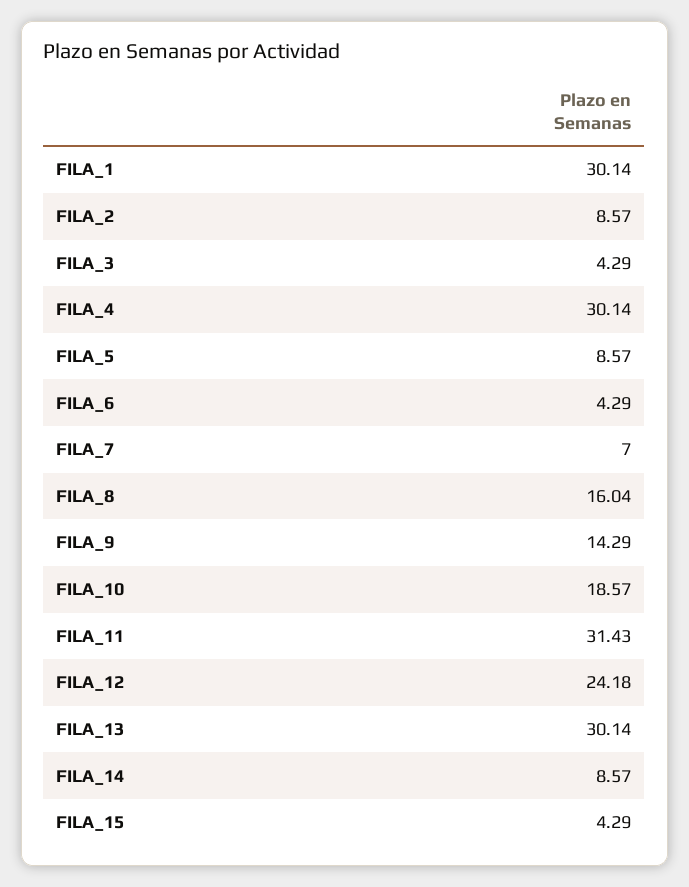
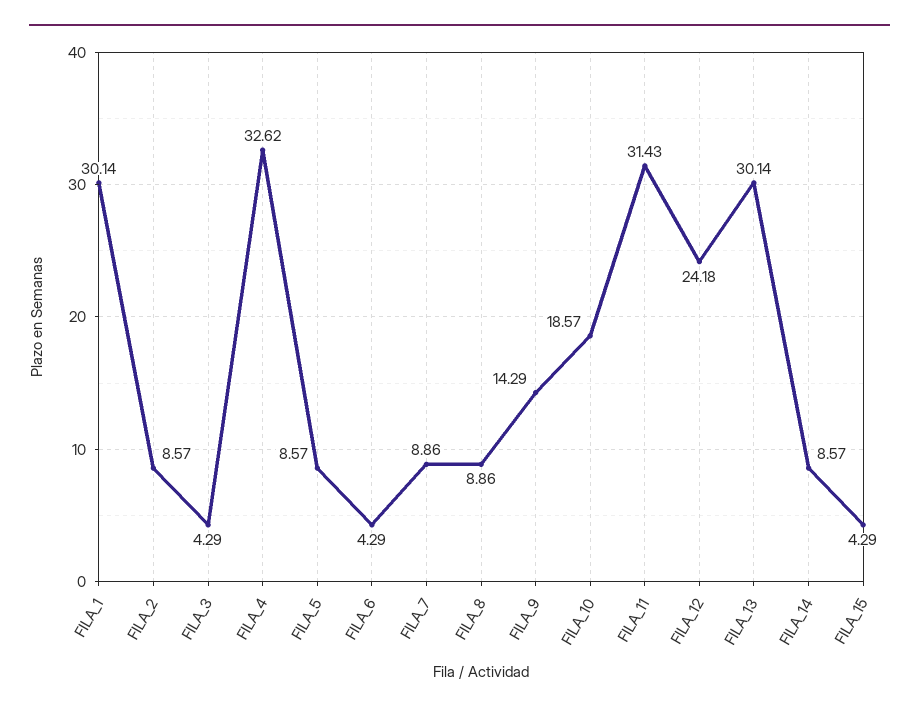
  {
    "FILA_1": 30.14,
    "FILA_2": 8.57,
    "FILA_3": 4.29,
-   "FILA_4": 30.14,
+   "FILA_4": 32.62,
    "FILA_5": 8.57,
    "FILA_6": 4.29,
-   "FILA_7": 7,
+   "FILA_7": 8.86,
-   "FILA_8": 16.04,
+   "FILA_8": 8.86,
    "FILA_9": 14.29,
    "FILA_10": 18.57,
    "FILA_11": 31.43,
    "FILA_12": 24.18,
    "FILA_13": 30.14,
    "FILA_14": 8.57,
    "FILA_15": 4.29
  }

